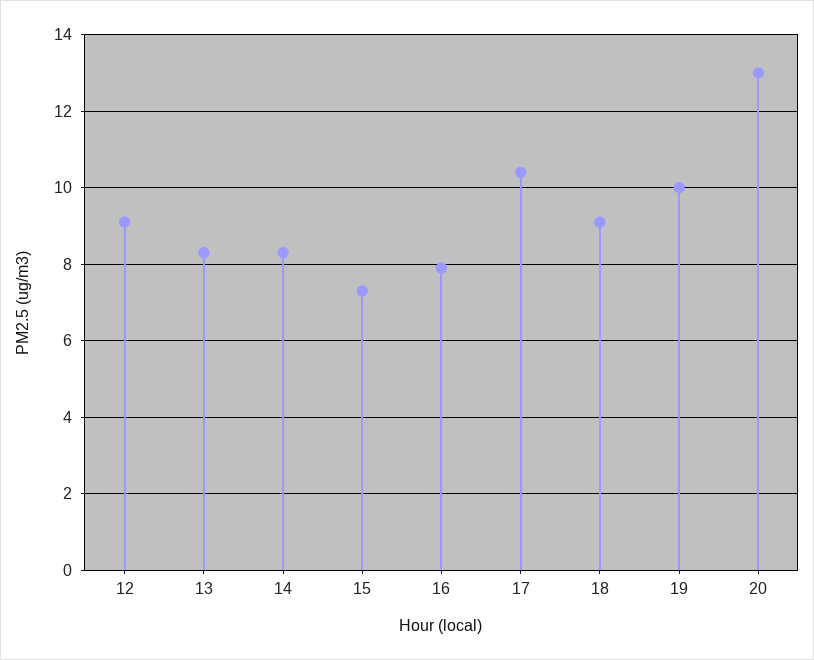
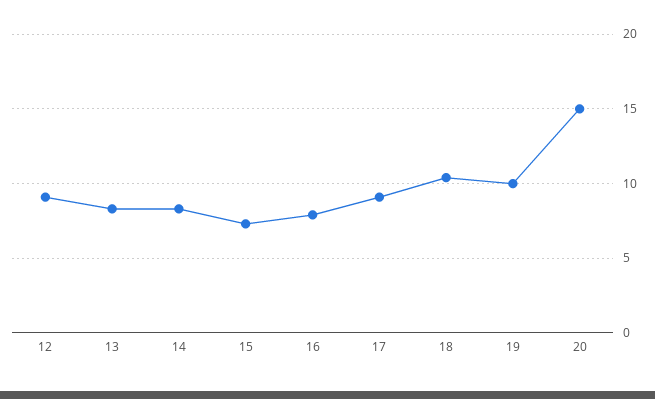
  {
    "12": 9,
    "13": 8.5,
    "14": 8.5,
    "15": 7.5,
    "16": 8,
-   "17": 10.5,
+   "17": 9,
-   "18": 9,
+   "18": 10.5,
    "19": 10,
-   "20": 13
+   "20": 15
  }

